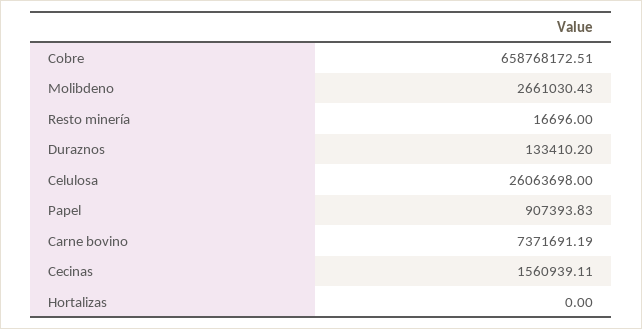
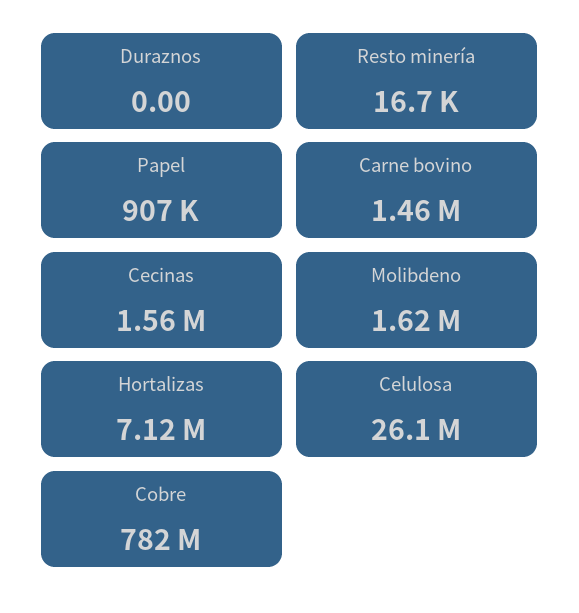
  {
-   "Cobre": 658768172.51,
+   "Cobre": 782000000,
-   "Molibdeno": 2661030.43,
+   "Molibdeno": 1620000,
    "Resto minería": 16696,
-   "Duraznos": 133410.2,
+   "Duraznos": 0,
    "Celulosa": 26063698,
    "Papel": 907393.83,
-   "Carne bovino": 7371691.19,
+   "Carne bovino": 1460000,
    "Cecinas": 1560939.11,
-   "Hortalizas": 0
+   "Hortalizas": 7120000
  }

